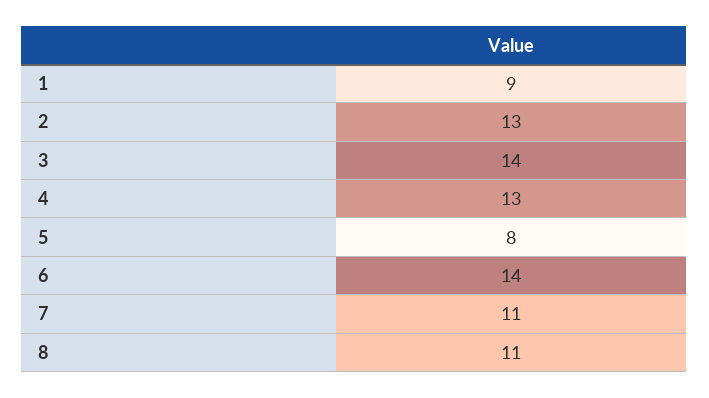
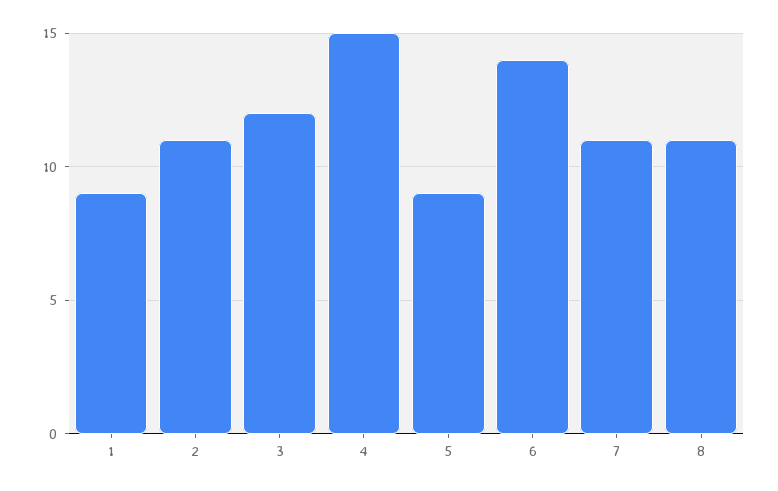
  {
    "1": 9,
-   "2": 13,
+   "2": 11,
-   "3": 14,
+   "3": 12,
-   "4": 13,
+   "4": 15,
-   "5": 8,
+   "5": 9,
    "6": 14,
    "7": 11,
    "8": 11
  }

